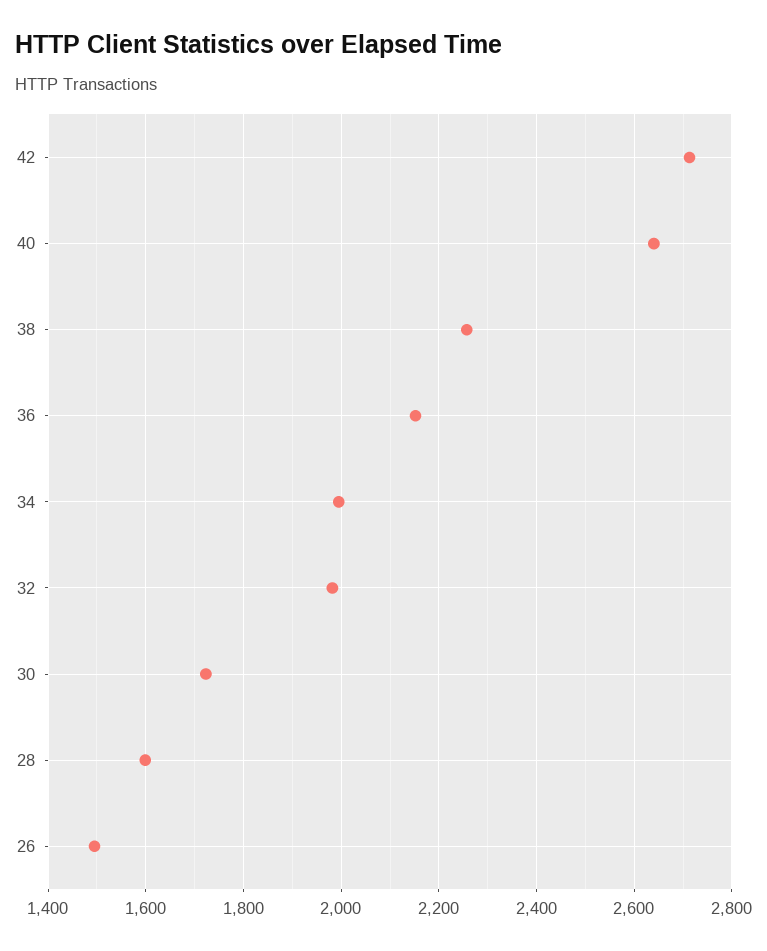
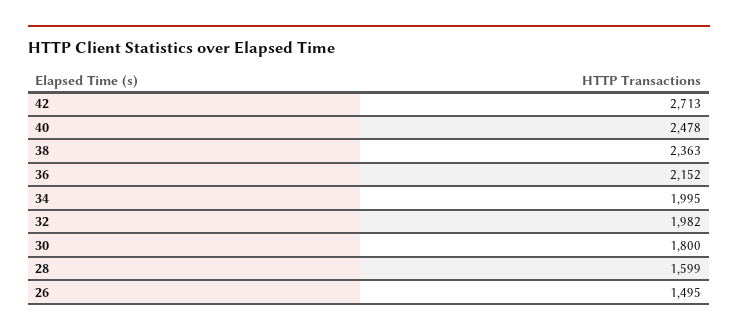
  {
    "42": 2713,
-   "40": 2640,
+   "40": 2478,
-   "38": 2260,
+   "38": 2363,
    "36": 2152,
    "34": 1995,
    "32": 1982,
-   "30": 1720,
+   "30": 1800,
    "28": 1599,
    "26": 1495
  }

